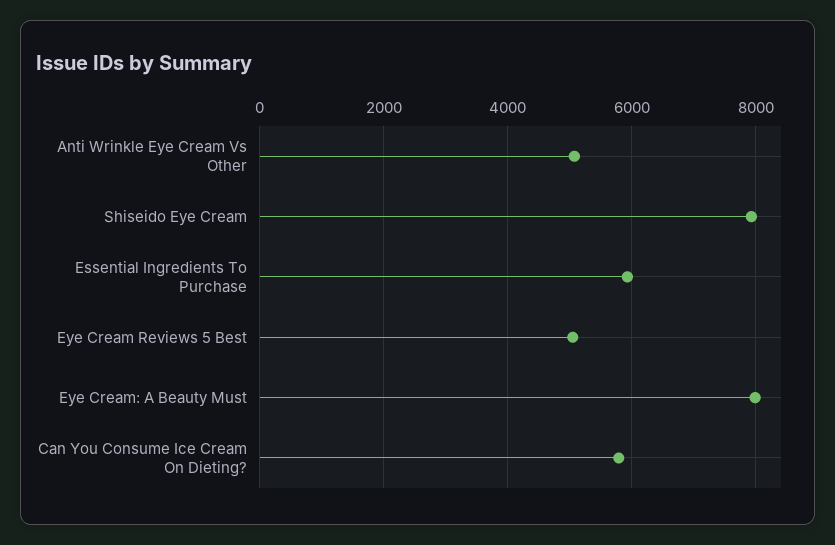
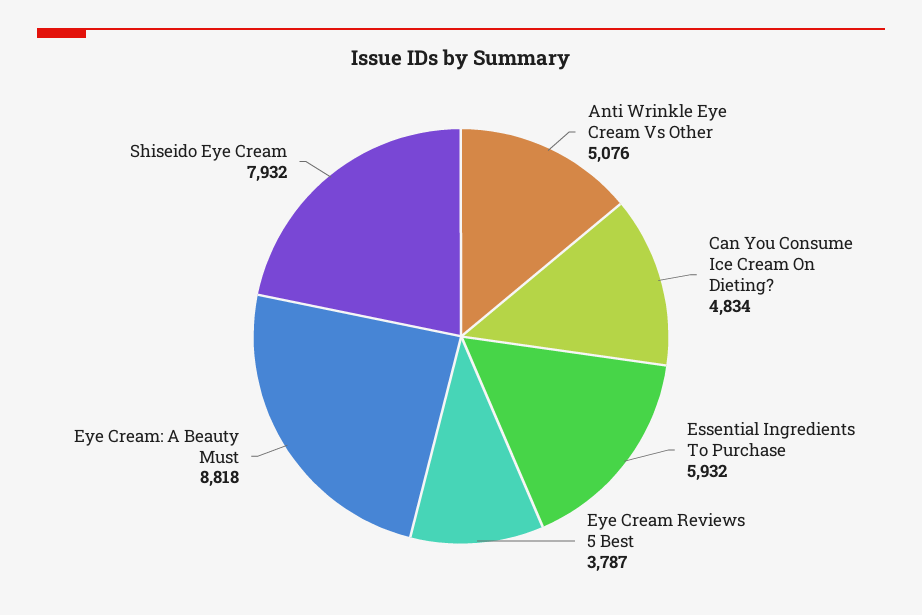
  {
    "Anti Wrinkle Eye Cream Vs Other": 5076,
    "Shiseido Eye Cream": 7932,
    "Essential Ingredients To Purchase": 5932,
-   "Eye Cream Reviews 5 Best": 5000,
+   "Eye Cream Reviews 5 Best": 3787,
-   "Eye Cream: A Beauty Must": 8000,
+   "Eye Cream: A Beauty Must": 8818,
-   "Can You Consume Ice Cream On Dieting?": 5800
+   "Can You Consume Ice Cream On Dieting?": 4834
  }

